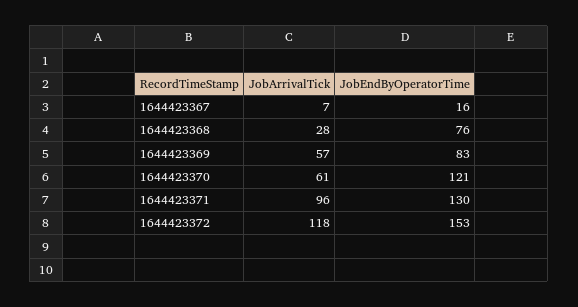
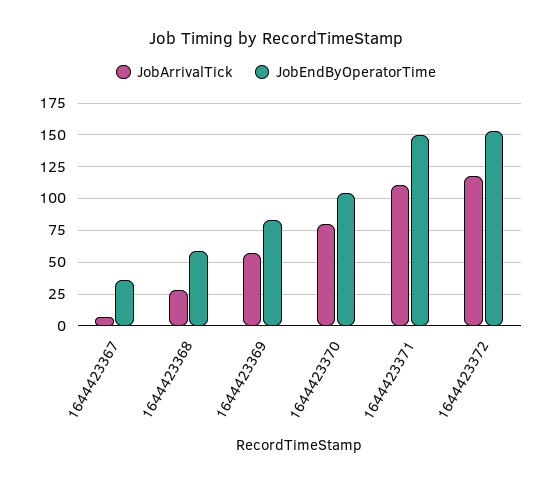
  {
    "JobArrivalTick": {
      "1644423367": 7,
      "1644423368": 28,
      "1644423369": 57,
-     "1644423370": 61,
+     "1644423370": 80,
-     "1644423371": 96,
+     "1644423371": 110,
      "1644423372": 118
    },
    "JobEndByOperatorTime": {
-     "1644423367": 16,
+     "1644423367": 35,
-     "1644423368": 76,
+     "1644423368": 60,
      "1644423369": 83,
-     "1644423370": 121,
+     "1644423370": 105,
-     "1644423371": 130,
+     "1644423371": 150,
      "1644423372": 153
    }
  }

